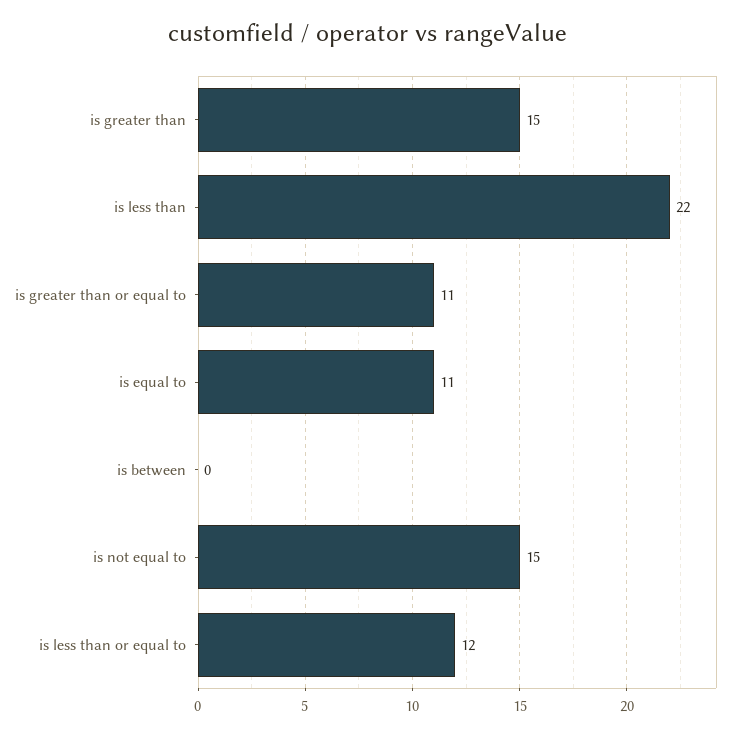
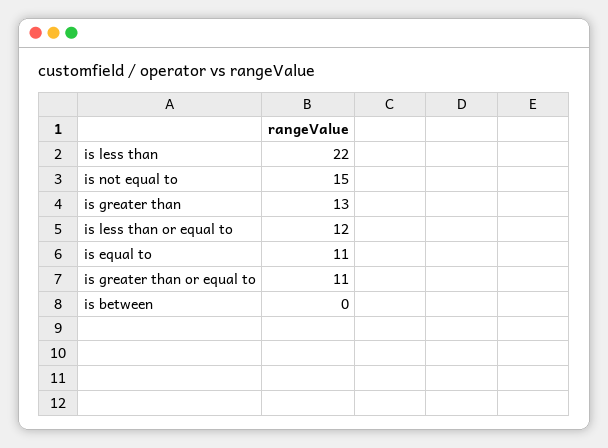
  {
-   "is greater than": 15,
+   "is greater than": 13,
    "is less than": 22,
    "is greater than or equal to": 11,
    "is equal to": 11,
    "is between": 0,
    "is not equal to": 15,
    "is less than or equal to": 12
  }

